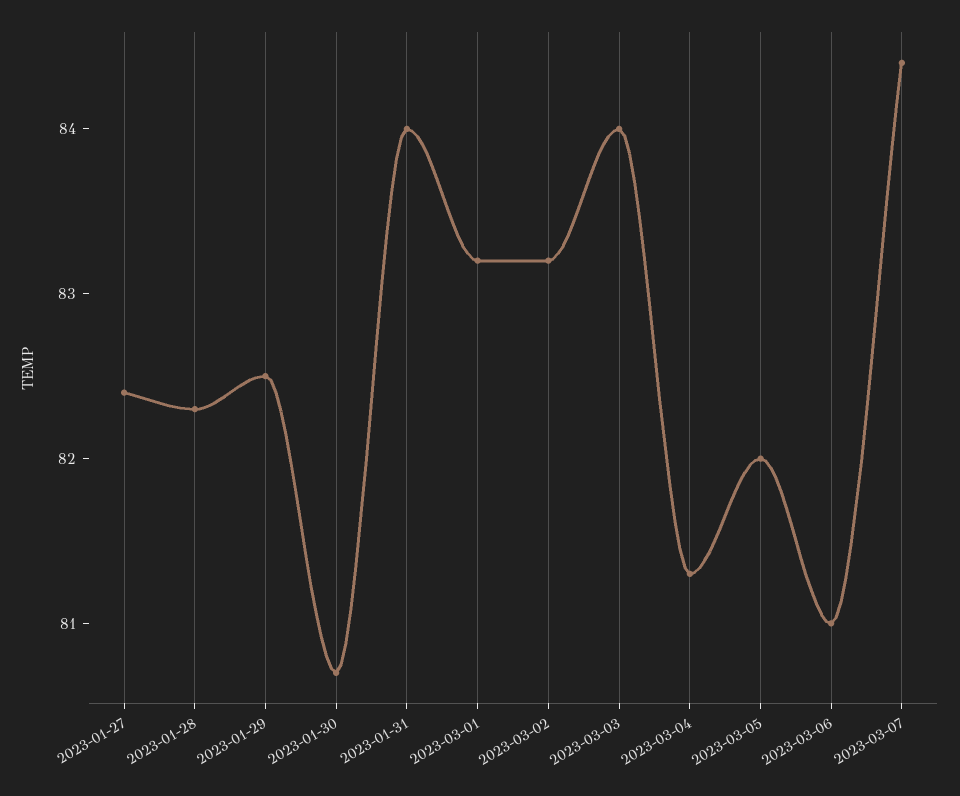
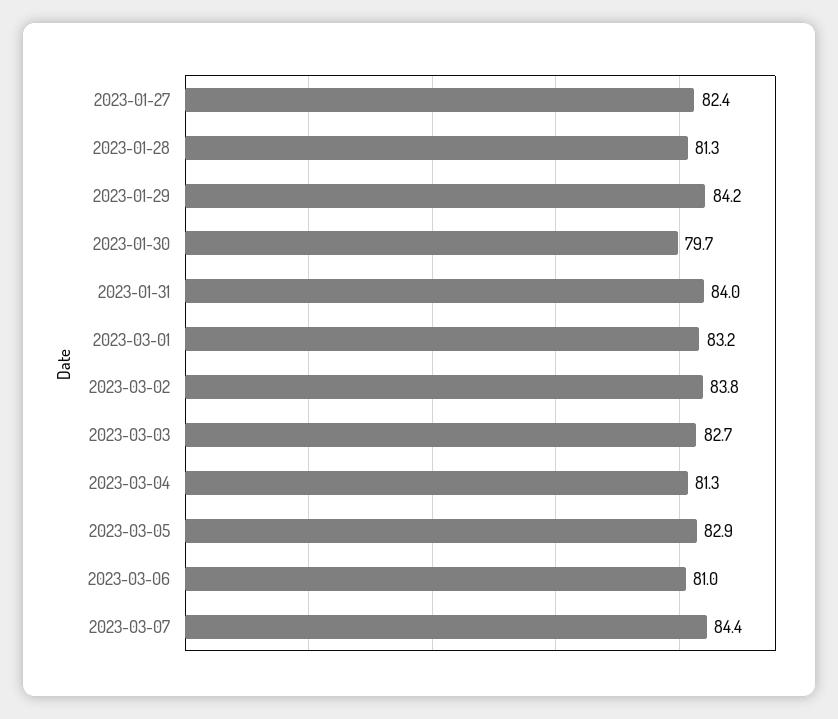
  {
    "2023-01-27": 82.4,
-   "2023-01-28": 82.3,
+   "2023-01-28": 81.3,
-   "2023-01-29": 82.5,
+   "2023-01-29": 84.2,
-   "2023-01-30": 80.7,
+   "2023-01-30": 79.7,
    "2023-01-31": 84,
    "2023-03-01": 83.2,
-   "2023-03-02": 83.2,
+   "2023-03-02": 83.8,
-   "2023-03-03": 84,
+   "2023-03-03": 82.7,
    "2023-03-04": 81.3,
-   "2023-03-05": 82,
+   "2023-03-05": 82.9,
    "2023-03-06": 81,
    "2023-03-07": 84.4
  }

